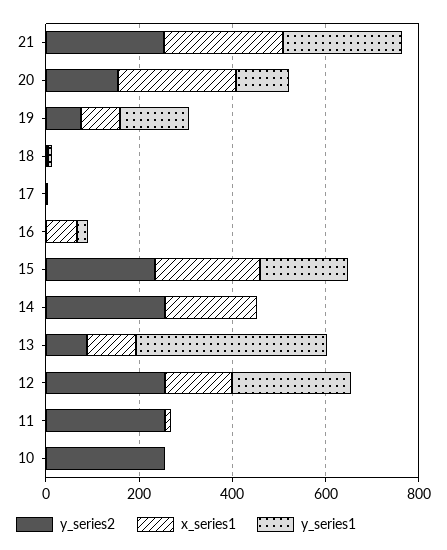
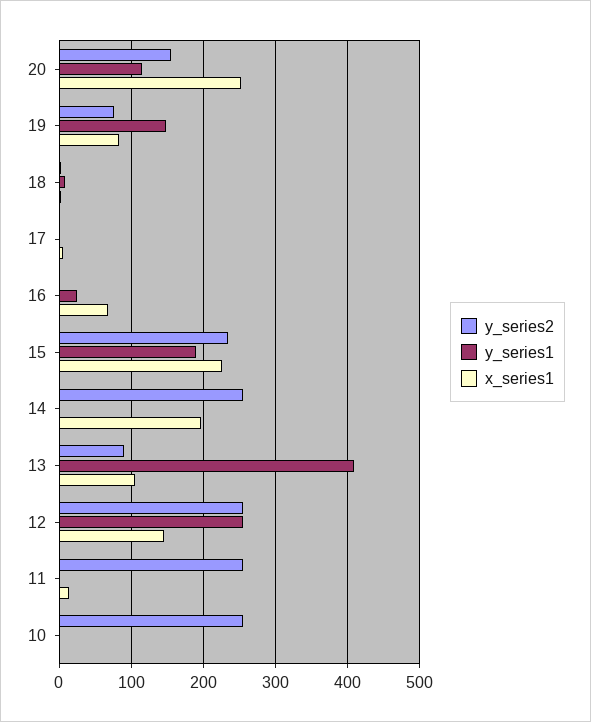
  {
    "y_series2": {
-     "21": 250,
      "20": 160,
      "19": 80,
      "18": 0,
      "17": 0,
      "16": 0,
      "15": 230,
      "14": 260,
      "13": 90,
      "12": 260,
      "11": 260,
      "10": 260
    },
    "x_series1": {
-     "21": 250,
      "20": 250,
      "19": 80,
      "18": 0,
      "17": 10,
      "16": 70,
      "15": 230,
      "14": 200,
      "13": 110,
      "12": 150,
      "11": 10,
      "10": 0
    },
    "y_series1": {
-     "21": 250,
      "20": 110,
      "19": 150,
      "18": 10,
      "17": 0,
      "16": 20,
      "15": 190,
      "14": 0,
      "13": 410,
      "12": 250,
      "11": 0,
      "10": 0
    }
  }

